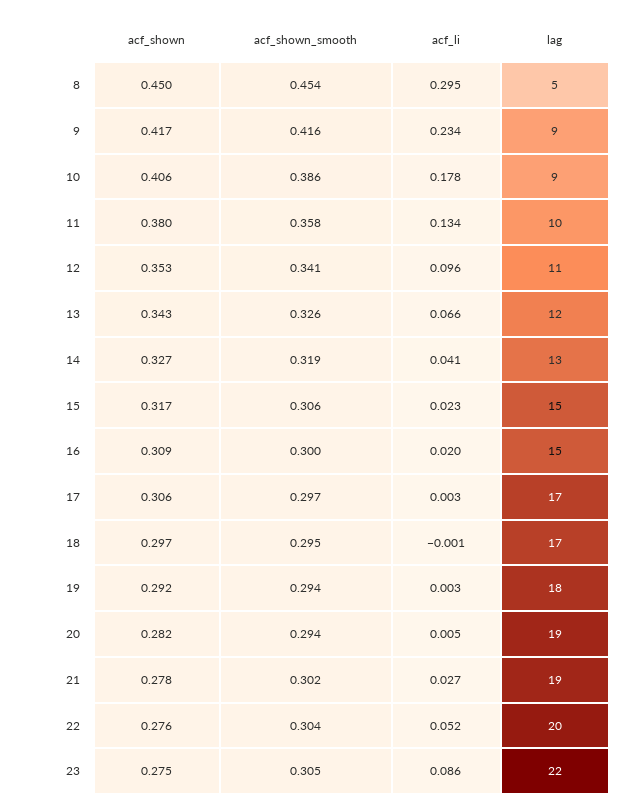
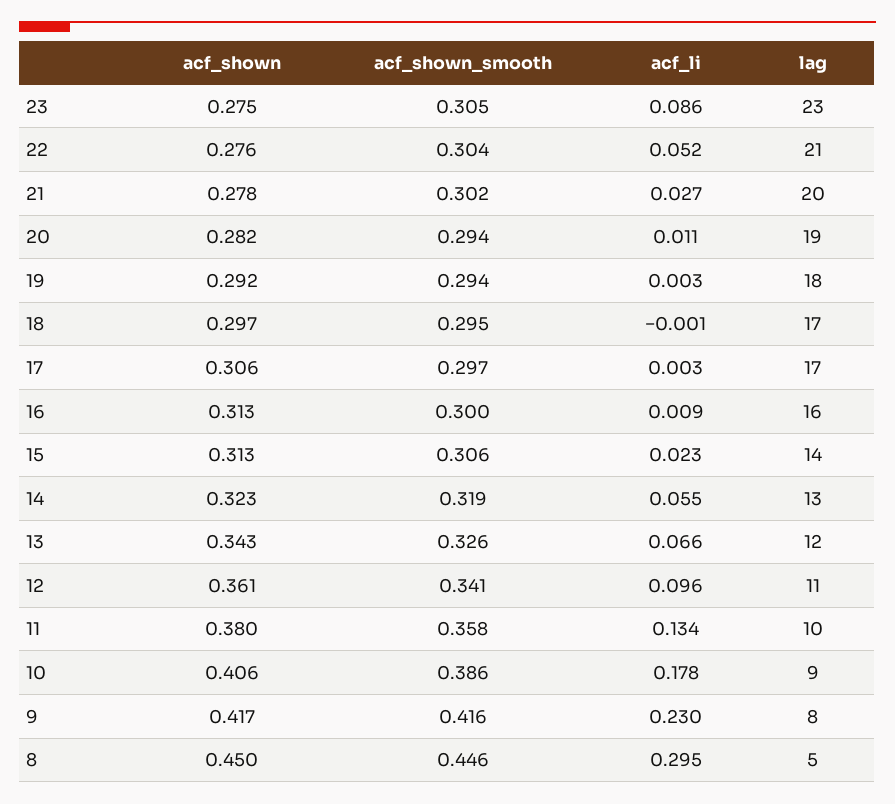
  {
    "acf_shown": {
      "8": 0.45,
      "9": 0.417,
      "10": 0.406,
      "11": 0.38,
-     "12": 0.353,
+     "12": 0.361,
      "13": 0.343,
-     "14": 0.327,
+     "14": 0.323,
-     "15": 0.317,
+     "15": 0.313,
-     "16": 0.309,
+     "16": 0.313,
      "17": 0.306,
      "18": 0.297,
      "19": 0.292,
      "20": 0.282,
      "21": 0.278,
      "22": 0.276,
      "23": 0.275
    },
    "acf_shown_smooth": {
-     "8": 0.454,
+     "8": 0.446,
      "9": 0.416,
      "10": 0.386,
      "11": 0.358,
      "12": 0.341,
      "13": 0.326,
      "14": 0.319,
      "15": 0.306,
      "16": 0.3,
      "17": 0.297,
      "18": 0.295,
      "19": 0.294,
      "20": 0.294,
      "21": 0.302,
      "22": 0.304,
      "23": 0.305
    },
    "acf_li": {
      "8": 0.295,
-     "9": 0.234,
+     "9": 0.23,
      "10": 0.178,
      "11": 0.134,
      "12": 0.096,
      "13": 0.066,
-     "14": 0.041,
+     "14": 0.055,
      "15": 0.023,
-     "16": 0.02,
+     "16": 0.009,
      "17": 0.003,
      "18": -0.001,
      "19": 0.003,
-     "20": 0.005,
+     "20": 0.011,
      "21": 0.027,
      "22": 0.052,
      "23": 0.086
    },
    "lag": {
      "8": 5,
-     "9": 9,
+     "9": 8,
      "10": 9,
      "11": 10,
      "12": 11,
      "13": 12,
      "14": 13,
-     "15": 15,
+     "15": 14,
-     "16": 15,
+     "16": 16,
      "17": 17,
      "18": 17,
      "19": 18,
      "20": 19,
-     "21": 19,
+     "21": 20,
-     "22": 20,
+     "22": 21,
-     "23": 22
+     "23": 23
    }
  }

